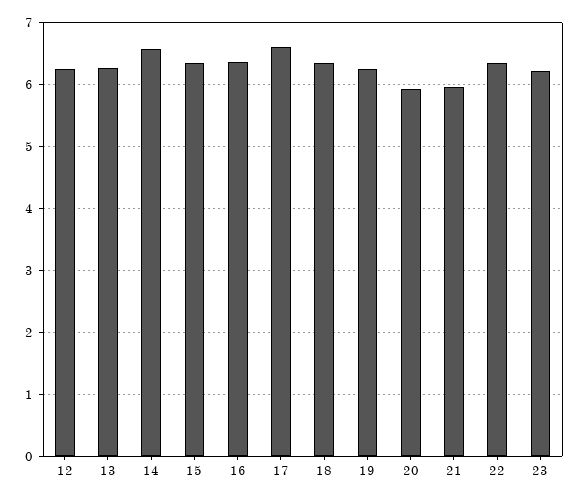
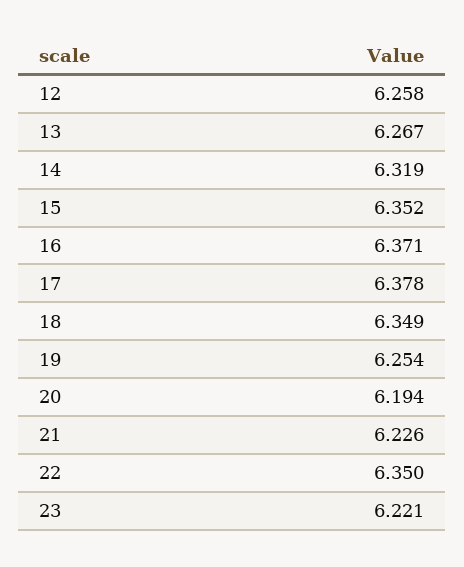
  {
    "12": 6.258,
    "13": 6.267,
-   "14": 6.6,
+   "14": 6.319,
    "15": 6.352,
    "16": 6.371,
-   "17": 6.6,
+   "17": 6.378,
    "18": 6.349,
    "19": 6.254,
-   "20": 5.9,
+   "20": 6.194,
-   "21": 6,
+   "21": 6.226,
    "22": 6.35,
    "23": 6.221
  }

